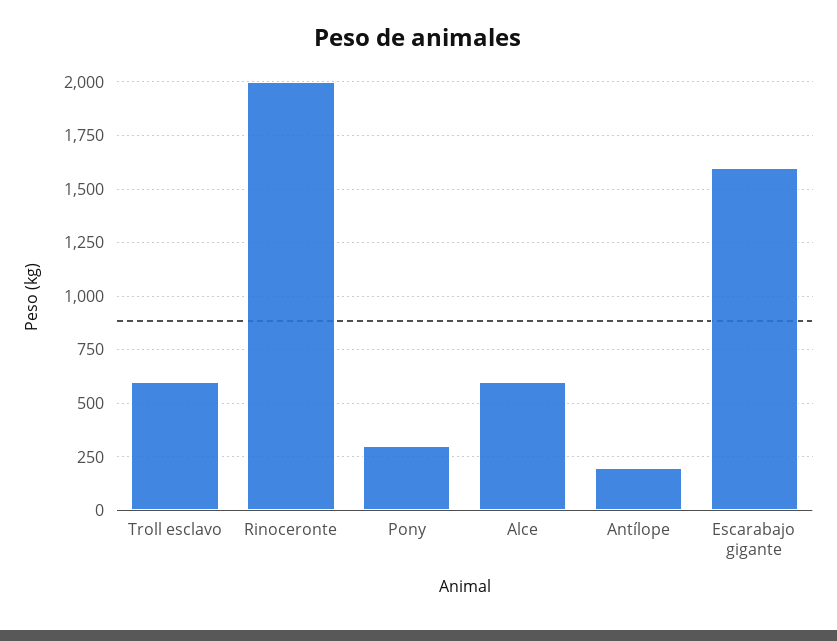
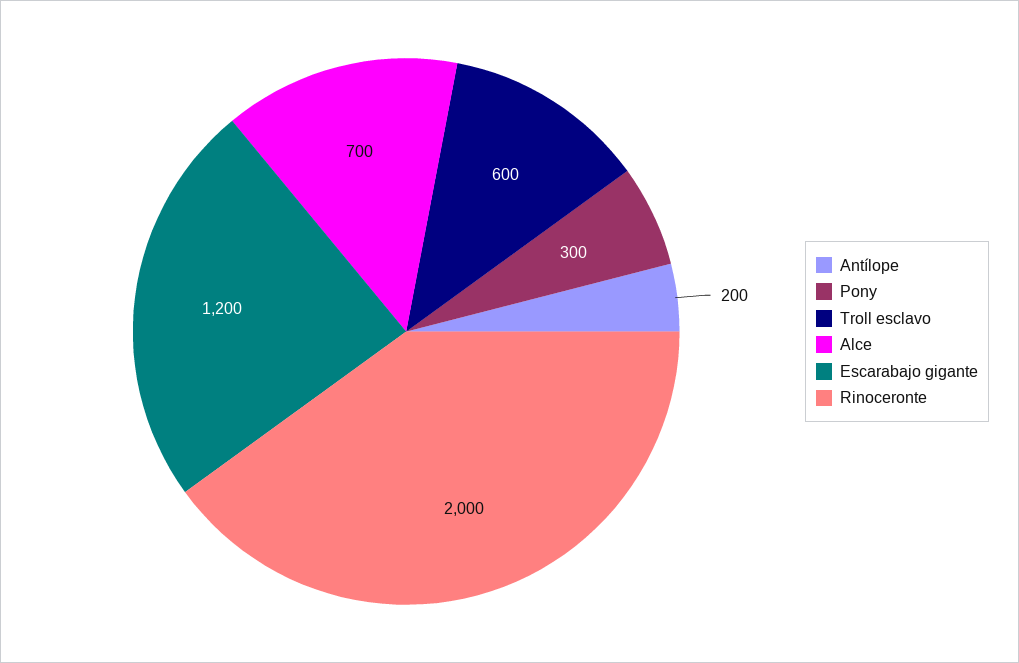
  {
    "Troll esclavo": 600,
    "Rinoceronte": 2000,
    "Pony": 300,
-   "Alce": 600,
+   "Alce": 700,
    "Antílope": 200,
-   "Escarabajo gigante": 1600
+   "Escarabajo gigante": 1200
  }

